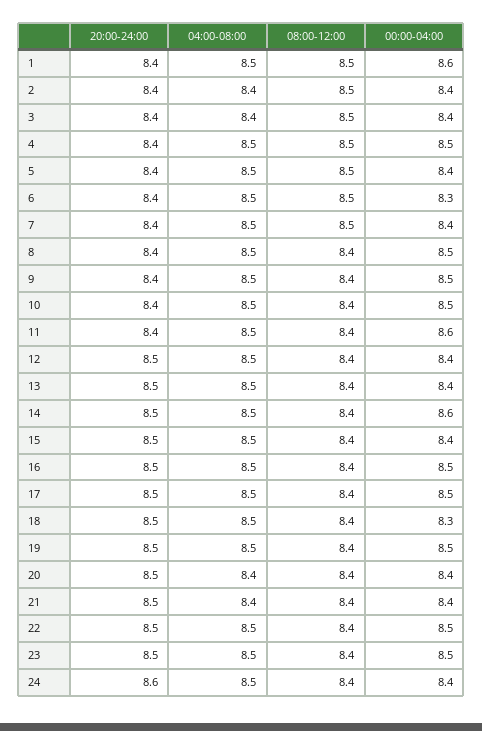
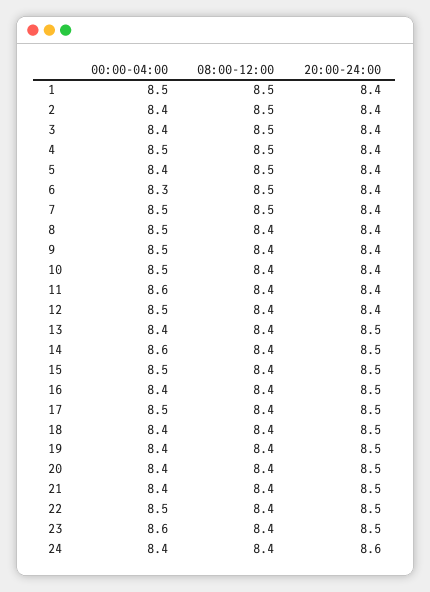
  {
    "20:00-24:00": {
      "1": 8.4,
      "2": 8.4,
      "3": 8.4,
      "4": 8.4,
      "5": 8.4,
      "6": 8.4,
      "7": 8.4,
      "8": 8.4,
      "9": 8.4,
      "10": 8.4,
      "11": 8.4,
-     "12": 8.5,
+     "12": 8.4,
      "13": 8.5,
      "14": 8.5,
      "15": 8.5,
      "16": 8.5,
      "17": 8.5,
      "18": 8.5,
      "19": 8.5,
      "20": 8.5,
      "21": 8.5,
      "22": 8.5,
      "23": 8.5,
      "24": 8.6
    },
-   "04:00-08:00": {
-     "1": 8.5,
-     "2": 8.4,
-     "3": 8.4,
-     "4": 8.5,
-     "5": 8.5,
-     "6": 8.5,
-     "7": 8.5,
-     "8": 8.5,
-     "9": 8.5,
-     "10": 8.5,
-     "11": 8.5,
-     "12": 8.5,
-     "13": 8.5,
-     "14": 8.5,
-     "15": 8.5,
-     "16": 8.5,
-     "17": 8.5,
-     "18": 8.5,
-     "19": 8.5,
-     "20": 8.4,
-     "21": 8.4,
-     "22": 8.5,
-     "23": 8.5,
-     "24": 8.5
-   },
    "08:00-12:00": {
      "1": 8.5,
      "2": 8.5,
      "3": 8.5,
      "4": 8.5,
      "5": 8.5,
      "6": 8.5,
      "7": 8.5,
      "8": 8.4,
      "9": 8.4,
      "10": 8.4,
      "11": 8.4,
      "12": 8.4,
      "13": 8.4,
      "14": 8.4,
      "15": 8.4,
      "16": 8.4,
      "17": 8.4,
      "18": 8.4,
      "19": 8.4,
      "20": 8.4,
      "21": 8.4,
      "22": 8.4,
      "23": 8.4,
      "24": 8.4
    },
    "00:00-04:00": {
-     "1": 8.6,
+     "1": 8.5,
      "2": 8.4,
      "3": 8.4,
      "4": 8.5,
      "5": 8.4,
      "6": 8.3,
-     "7": 8.4,
+     "7": 8.5,
      "8": 8.5,
      "9": 8.5,
      "10": 8.5,
      "11": 8.6,
-     "12": 8.4,
+     "12": 8.5,
      "13": 8.4,
      "14": 8.6,
-     "15": 8.4,
+     "15": 8.5,
-     "16": 8.5,
+     "16": 8.4,
      "17": 8.5,
-     "18": 8.3,
+     "18": 8.4,
-     "19": 8.5,
+     "19": 8.4,
      "20": 8.4,
      "21": 8.4,
      "22": 8.5,
-     "23": 8.5,
+     "23": 8.6,
      "24": 8.4
    }
  }

